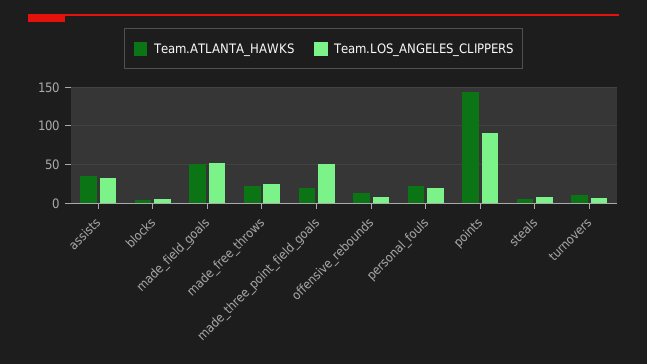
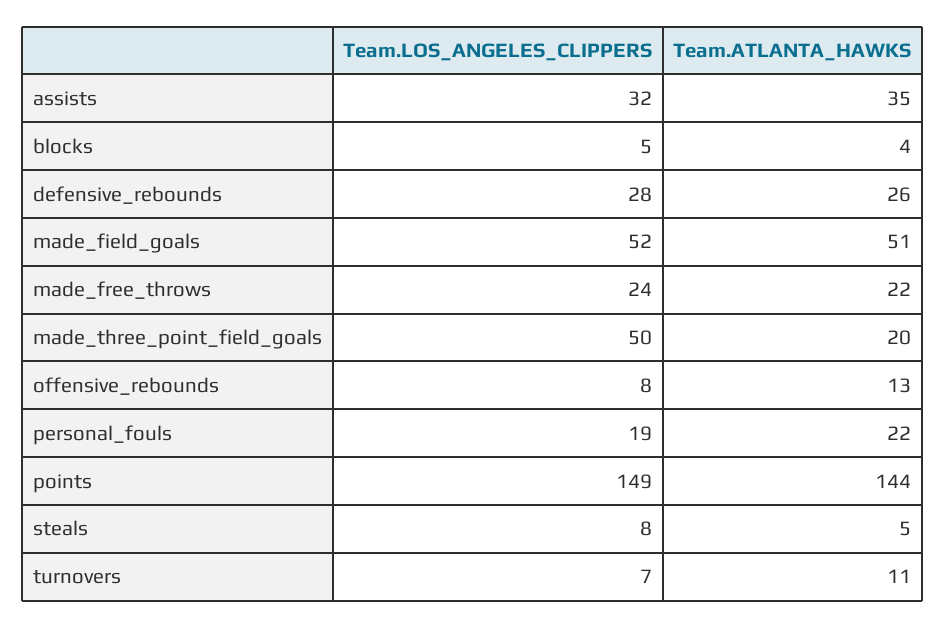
  {
    "Team.ATLANTA_HAWKS": {
      "assists": 35,
      "blocks": 4,
      "made_field_goals": 51,
      "made_free_throws": 22,
      "made_three_point_field_goals": 20,
      "offensive_rebounds": 13,
      "personal_fouls": 22,
      "points": 144,
      "steals": 5,
-     "turnovers": 11
+     "turnovers": 11,
+     "defensive_rebounds": 26
    },
    "Team.LOS_ANGELES_CLIPPERS": {
      "assists": 32,
      "blocks": 5,
      "made_field_goals": 52,
      "made_free_throws": 24,
      "made_three_point_field_goals": 50,
      "offensive_rebounds": 8,
      "personal_fouls": 19,
-     "points": 90,
+     "points": 149,
      "steals": 8,
-     "turnovers": 7
+     "turnovers": 7,
+     "defensive_rebounds": 28
    }
  }

